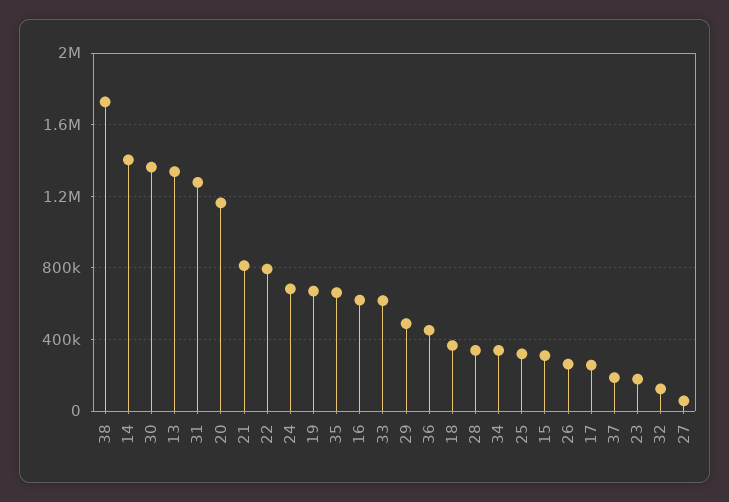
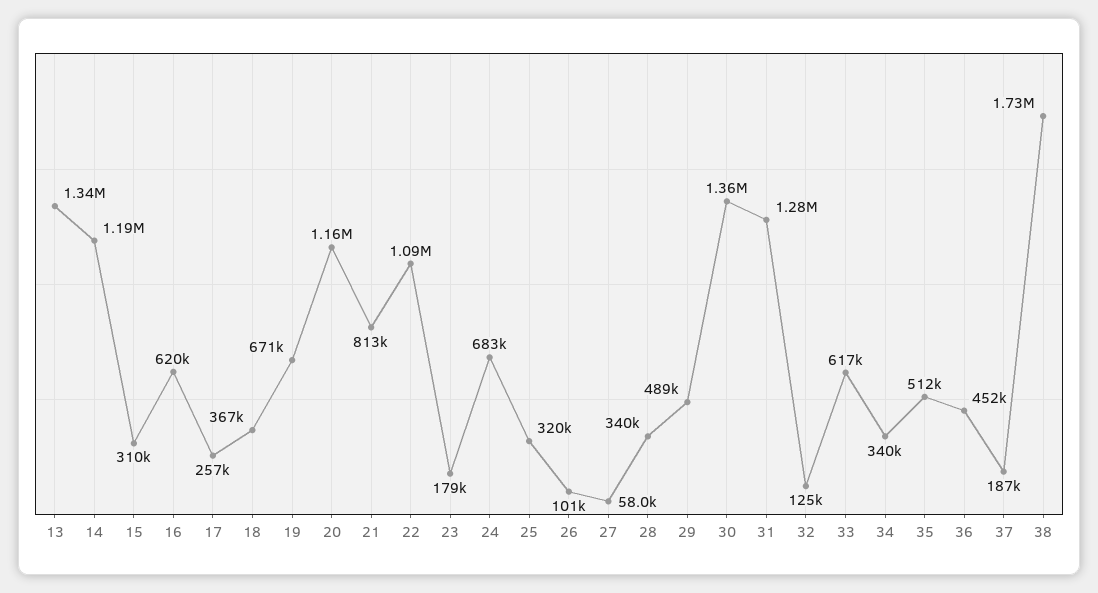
  {
    "38": 1730000,
-   "14": 1400000,
+   "14": 1190000,
    "30": 1360000,
    "13": 1340000,
    "31": 1280000,
    "20": 1160000,
    "21": 813000,
-   "22": 800000,
+   "22": 1090000,
    "24": 683000,
    "19": 671000,
-   "35": 650000,
+   "35": 512000,
    "16": 620000,
    "33": 617000,
    "29": 489000,
    "36": 452000,
    "18": 367000,
    "28": 340000,
    "34": 340000,
    "25": 320000,
    "15": 310000,
-   "26": 250000,
+   "26": 101000,
    "17": 257000,
    "37": 187000,
    "23": 179000,
    "32": 125000,
    "27": 58000
  }

